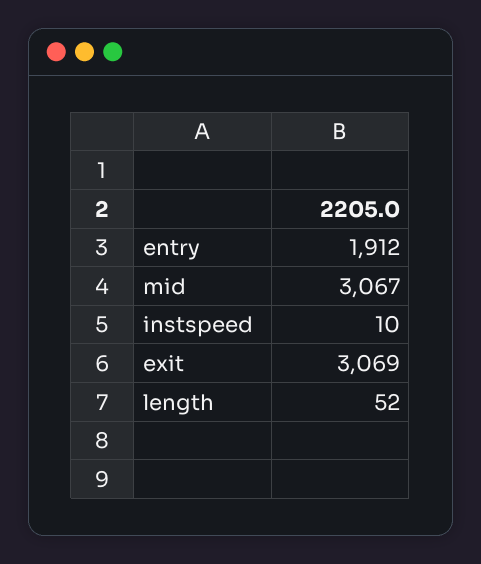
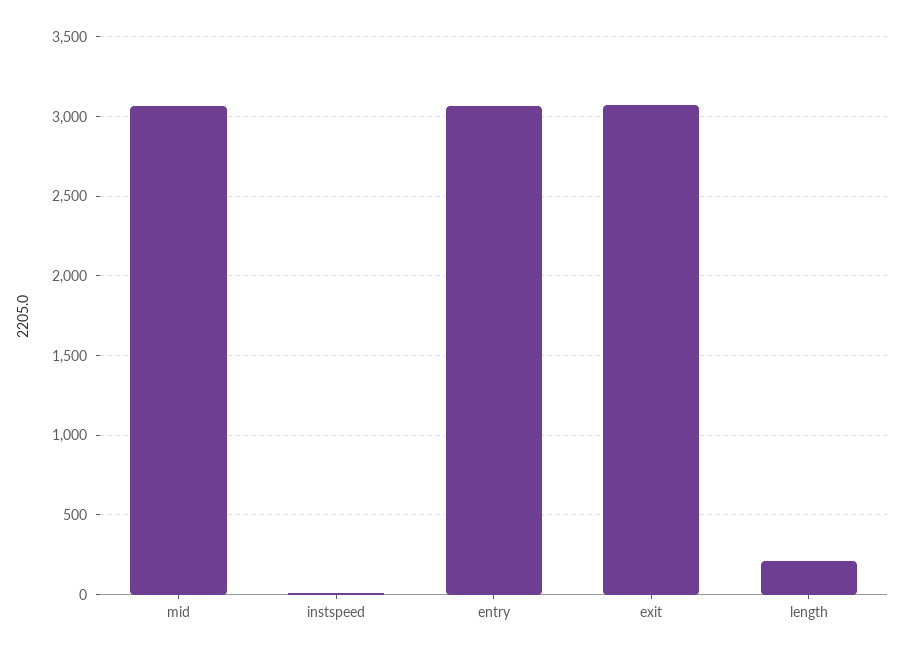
  {
-   "entry": 1912,
+   "entry": 3050,
    "mid": 3067,
    "instspeed": 10,
    "exit": 3069,
-   "length": 52
+   "length": 200
  }

